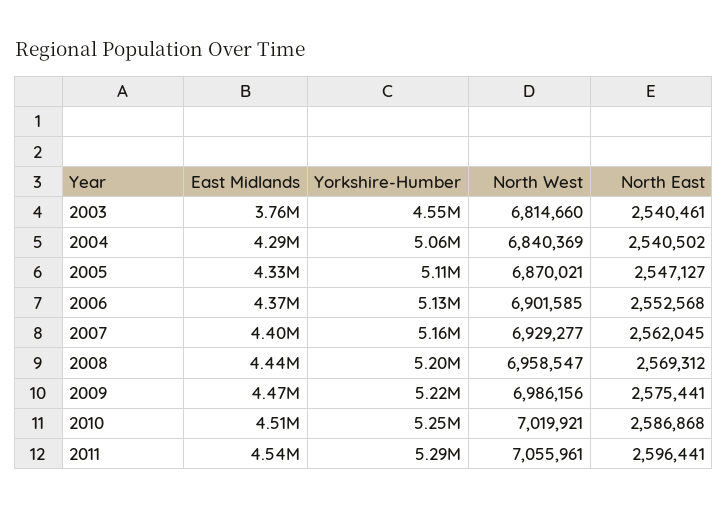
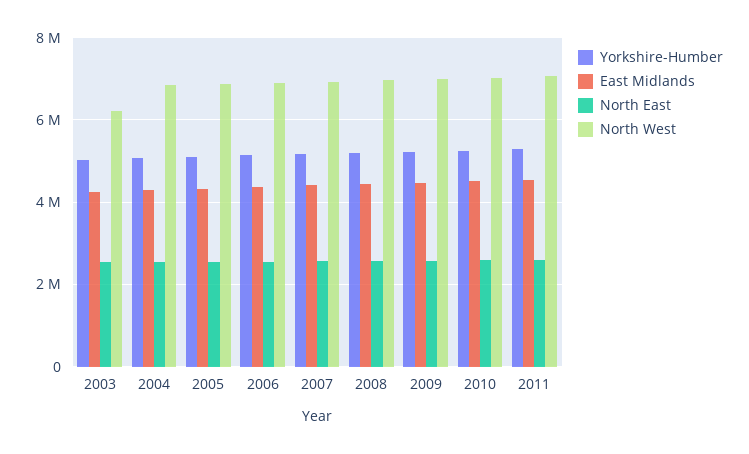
  {
    "East Midlands": {
-     "2003": 3760000,
+     "2003": 4200000,
      "2004": 4290000,
      "2005": 4330000,
      "2006": 4370000,
      "2007": 4400000,
      "2008": 4440000,
      "2009": 4470000,
      "2010": 4510000,
      "2011": 4540000
    },
    "Yorkshire-Humber": {
-     "2003": 4550000,
+     "2003": 5000000,
      "2004": 5060000,
      "2005": 5110000,
      "2006": 5130000,
      "2007": 5160000,
      "2008": 5200000,
      "2009": 5220000,
      "2010": 5250000,
      "2011": 5290000
    },
    "North West": {
-     "2003": 6814660,
+     "2003": 6200000,
      "2004": 6840369,
      "2005": 6870021,
      "2006": 6901585,
      "2007": 6929277,
      "2008": 6958547,
      "2009": 6986156,
      "2010": 7019921,
      "2011": 7055961
    },
    "North East": {
      "2003": 2540461,
      "2004": 2540502,
      "2005": 2547127,
      "2006": 2552568,
      "2007": 2562045,
      "2008": 2569312,
      "2009": 2575441,
      "2010": 2586868,
      "2011": 2596441
    }
  }

